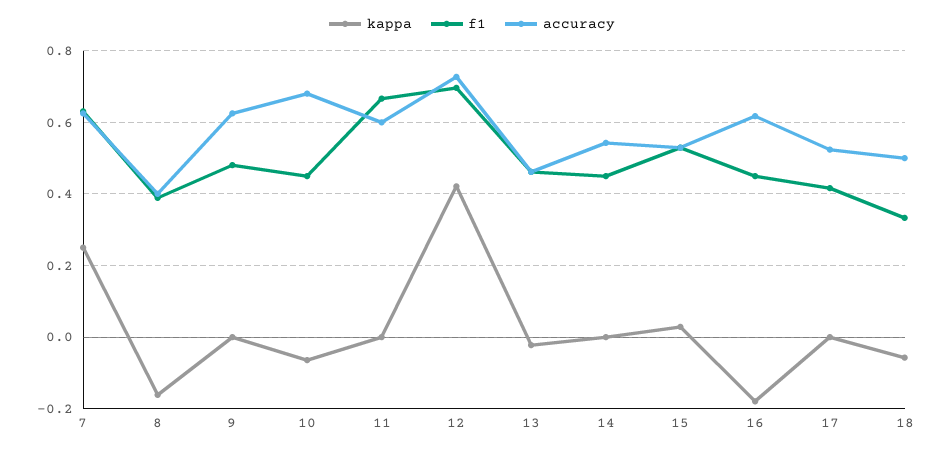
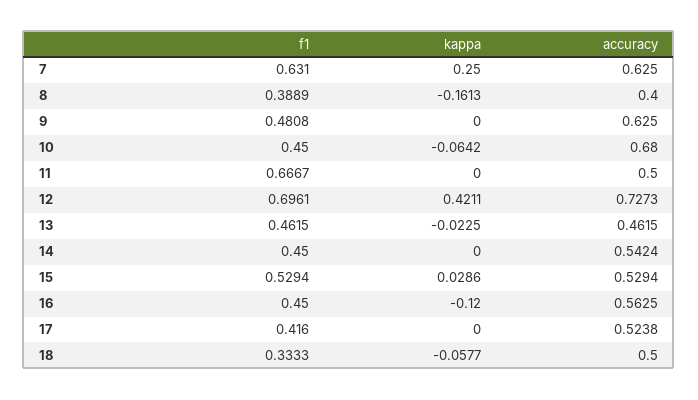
  {
    "kappa": {
      "7": 0.25,
      "8": -0.1613,
      "9": 0,
      "10": -0.0642,
      "11": 0,
      "12": 0.4211,
      "13": -0.0225,
      "14": 0,
      "15": 0.0286,
-     "16": -0.18,
+     "16": -0.12,
      "17": 0,
      "18": -0.0577
    },
    "f1": {
      "7": 0.631,
      "8": 0.3889,
      "9": 0.4808,
      "10": 0.45,
      "11": 0.6667,
      "12": 0.6961,
      "13": 0.4615,
      "14": 0.45,
      "15": 0.5294,
      "16": 0.45,
      "17": 0.416,
      "18": 0.3333
    },
    "accuracy": {
      "7": 0.625,
      "8": 0.4,
      "9": 0.625,
      "10": 0.68,
-     "11": 0.6,
+     "11": 0.5,
      "12": 0.7273,
      "13": 0.4615,
      "14": 0.5424,
      "15": 0.5294,
-     "16": 0.62,
+     "16": 0.5625,
      "17": 0.5238,
      "18": 0.5
    }
  }

